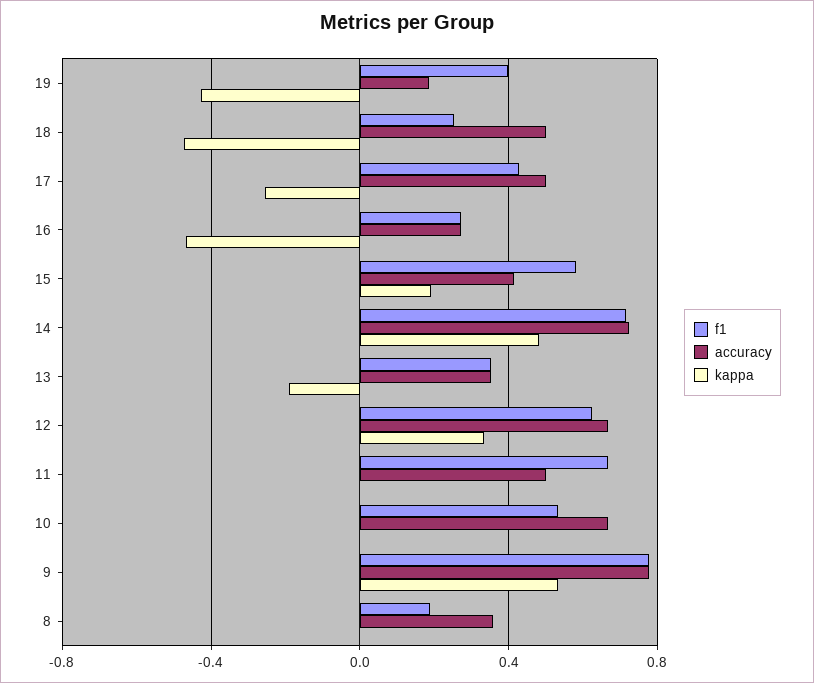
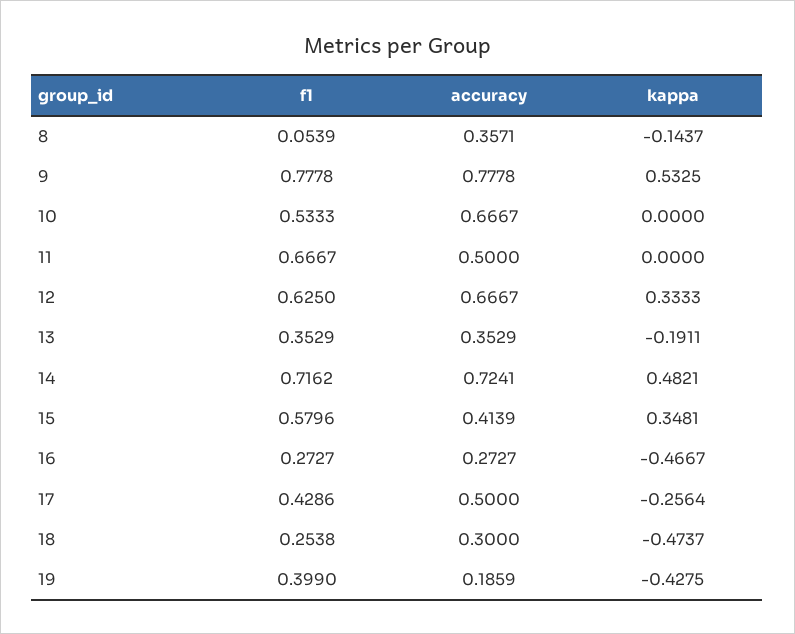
  {
    "f1": {
      "19": 0.399,
      "18": 0.2538,
      "17": 0.4286,
      "16": 0.2727,
      "15": 0.5796,
      "14": 0.7162,
      "13": 0.3529,
      "12": 0.625,
      "11": 0.6667,
      "10": 0.5333,
      "9": 0.7778,
-     "8": 0.2
+     "8": 0.0539
    },
    "accuracy": {
      "19": 0.1859,
-     "18": 0.5,
+     "18": 0.3,
      "17": 0.5,
      "16": 0.2727,
      "15": 0.4139,
      "14": 0.7241,
      "13": 0.3529,
      "12": 0.6667,
      "11": 0.5,
      "10": 0.6667,
      "9": 0.7778,
      "8": 0.3571
    },
    "kappa": {
      "19": -0.4275,
      "18": -0.4737,
      "17": -0.2564,
      "16": -0.4667,
-     "15": 0.2,
+     "15": 0.3481,
      "14": 0.4821,
      "13": -0.1911,
      "12": 0.3333,
      "11": 0,
      "10": 0,
      "9": 0.5325,
-     "8": 0
+     "8": -0.1437
    }
  }

